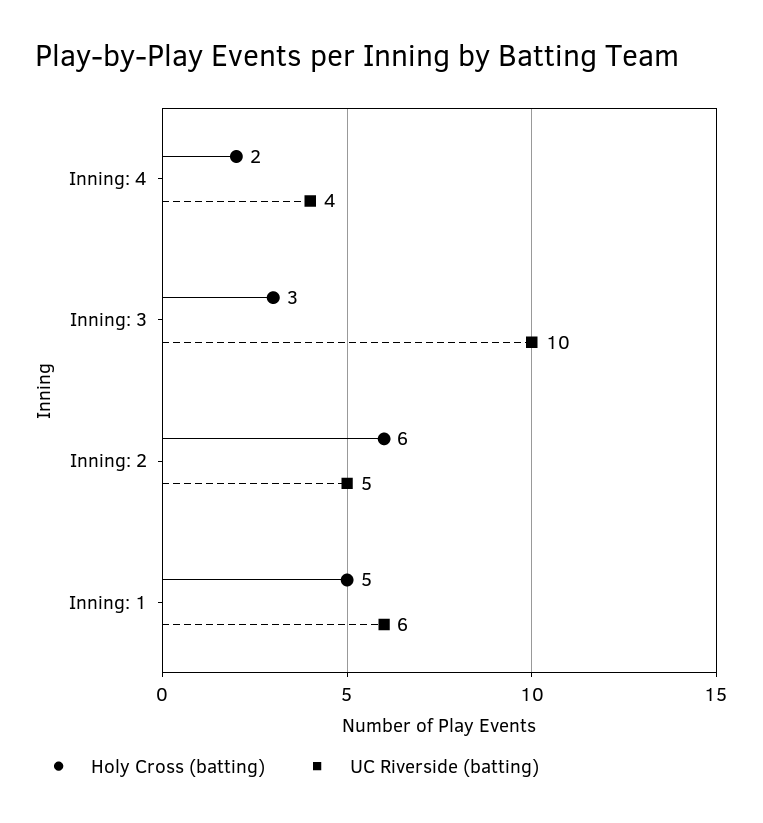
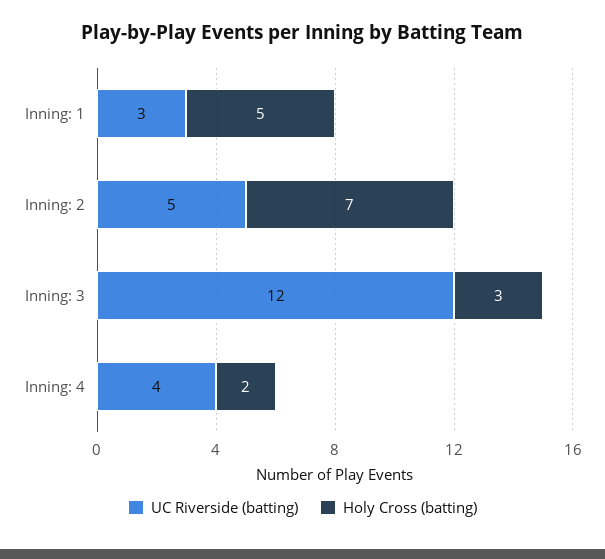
  {
    "Holy Cross (batting)": {
      "Inning: 4": 2,
      "Inning: 3": 3,
-     "Inning: 2": 6,
+     "Inning: 2": 7,
      "Inning: 1": 5
    },
    "UC Riverside (batting)": {
      "Inning: 4": 4,
-     "Inning: 3": 10,
+     "Inning: 3": 12,
      "Inning: 2": 5,
-     "Inning: 1": 6
+     "Inning: 1": 3
    }
  }

